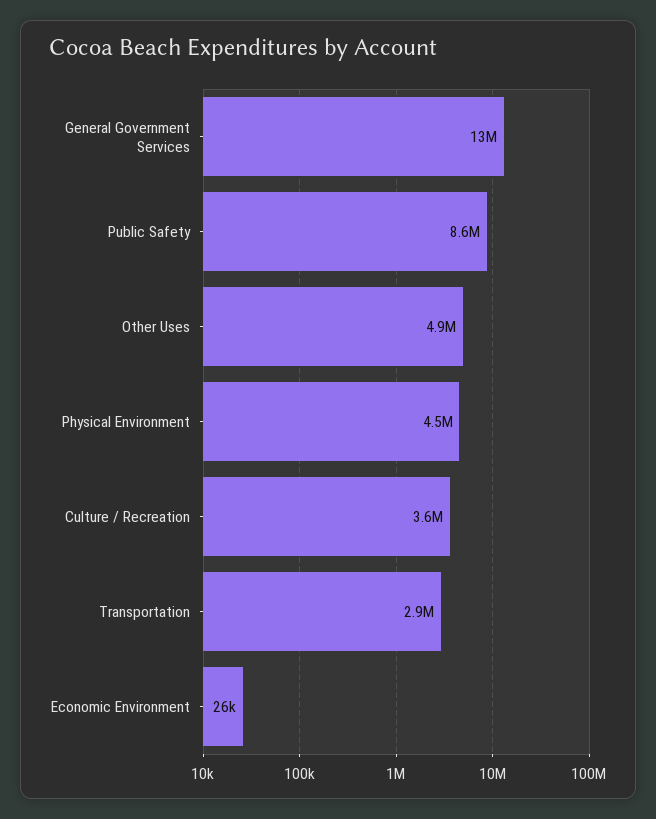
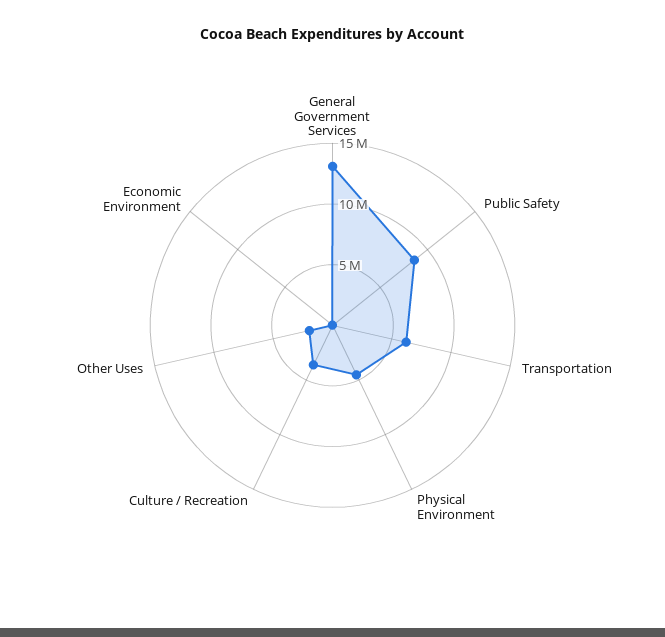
  {
    "General Government Services": 13000000,
    "Public Safety": 8600000,
-   "Other Uses": 4900000,
+   "Other Uses": 2000000,
    "Physical Environment": 4500000,
    "Culture / Recreation": 3600000,
-   "Transportation": 2900000,
+   "Transportation": 6000000,
    "Economic Environment": 26000
  }

